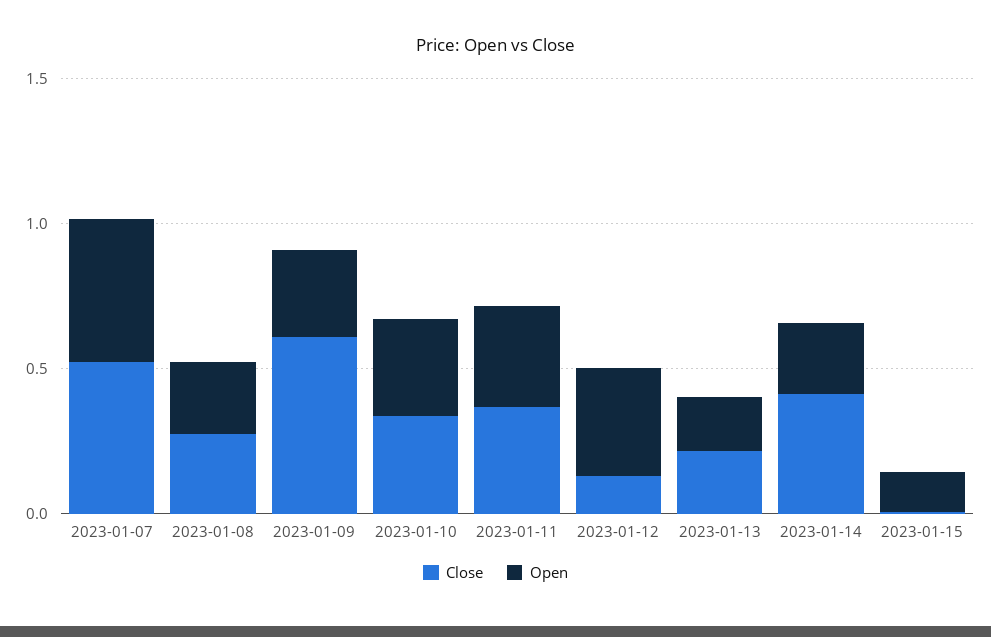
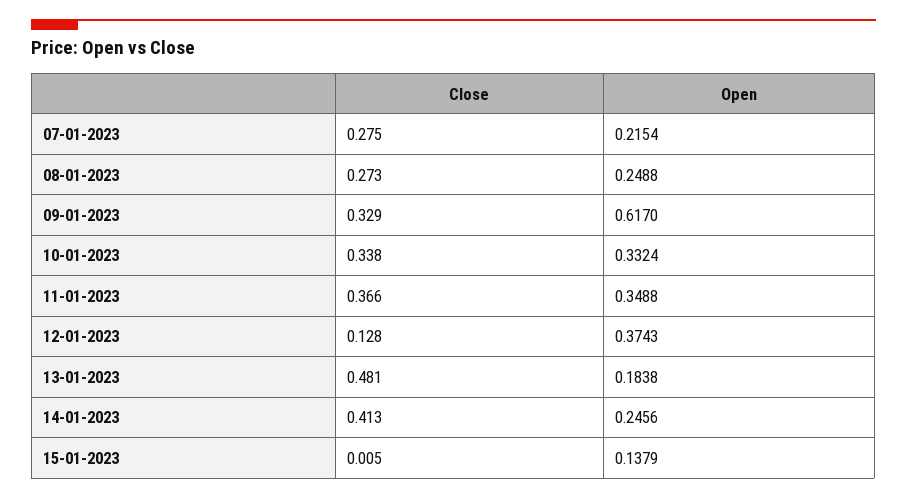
  {
    "Close": {
-     "2023-01-07": 0.5,
+     "2023-01-07": 0.275,
      "2023-01-08": 0.273,
-     "2023-01-09": 0.6,
+     "2023-01-09": 0.329,
      "2023-01-10": 0.338,
      "2023-01-11": 0.366,
      "2023-01-12": 0.128,
-     "2023-01-13": 0.2,
+     "2023-01-13": 0.481,
      "2023-01-14": 0.413,
      "2023-01-15": 0.005
    },
    "Open": {
-     "2023-01-07": 0.5,
+     "2023-01-07": 0.2154,
      "2023-01-08": 0.2488,
-     "2023-01-09": 0.3,
+     "2023-01-09": 0.617,
      "2023-01-10": 0.3324,
      "2023-01-11": 0.3488,
      "2023-01-12": 0.3743,
      "2023-01-13": 0.1838,
      "2023-01-14": 0.2456,
      "2023-01-15": 0.1379
    }
  }

